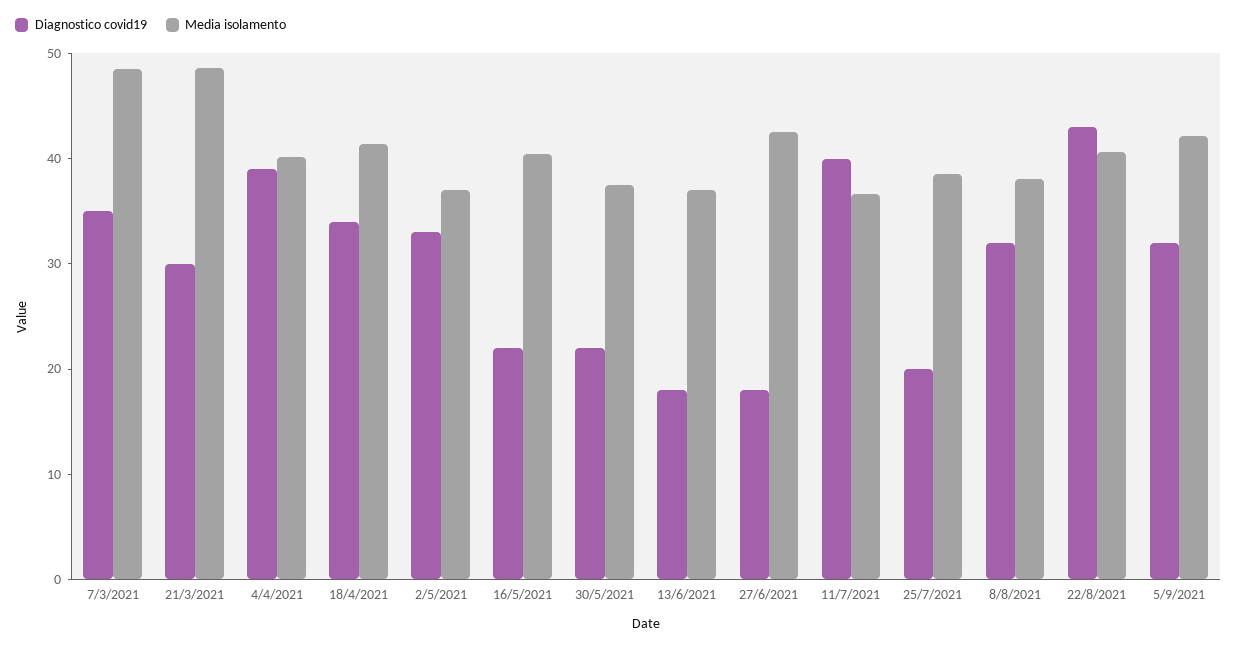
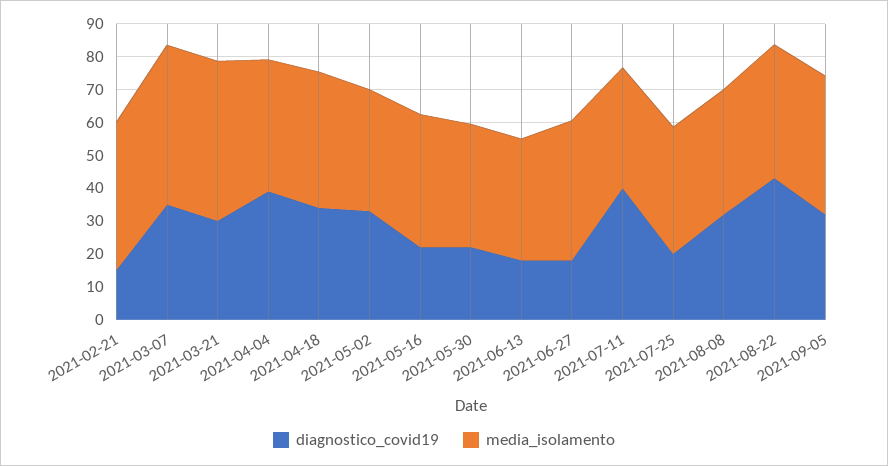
  {
    "Diagnostico covid19": {
      "7/3/2021": 36,
      "21/3/2021": 30,
      "4/4/2021": 40,
      "18/4/2021": 34,
      "2/5/2021": 34,
      "16/5/2021": 22,
      "30/5/2021": 22,
      "13/6/2021": 18,
      "27/6/2021": 18,
      "11/7/2021": 40,
      "25/7/2021": 20,
      "8/8/2021": 32,
      "22/8/2021": 44,
-     "5/9/2021": 32
+     "5/9/2021": 32,
+     "2021-02-21": 15
    },
    "Media isolamento": {
      "7/3/2021": 48,
      "21/3/2021": 48,
      "4/4/2021": 40,
      "18/4/2021": 42,
      "2/5/2021": 38,
      "16/5/2021": 40,
      "30/5/2021": 38,
      "13/6/2021": 38,
      "27/6/2021": 42,
      "11/7/2021": 36,
      "25/7/2021": 38,
      "8/8/2021": 38,
      "22/8/2021": 40,
-     "5/9/2021": 42
+     "5/9/2021": 42,
+     "2021-02-21": 45
    }
  }

